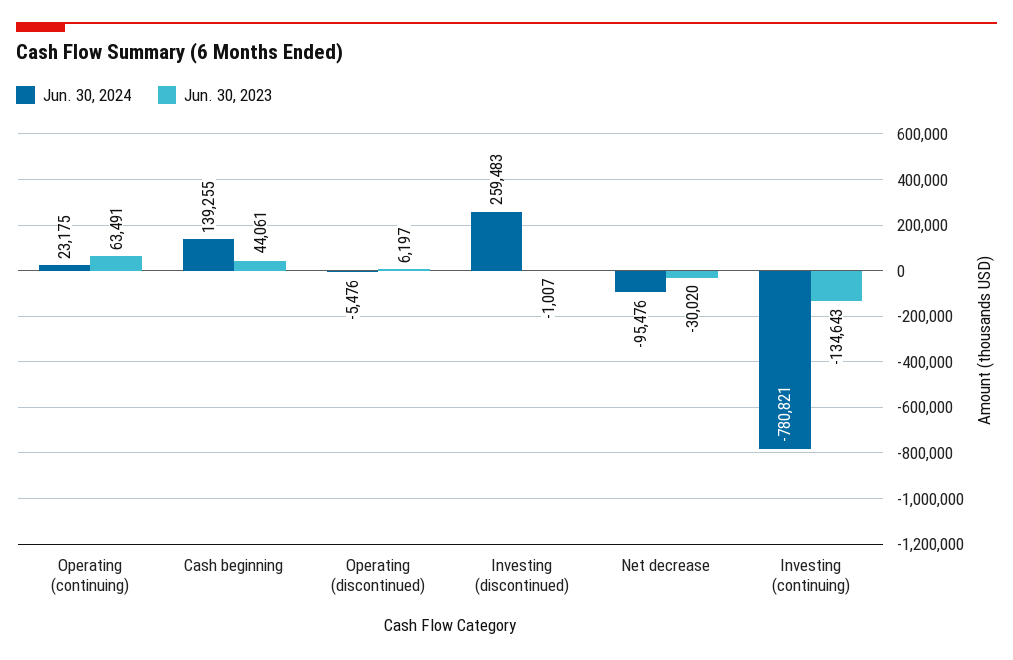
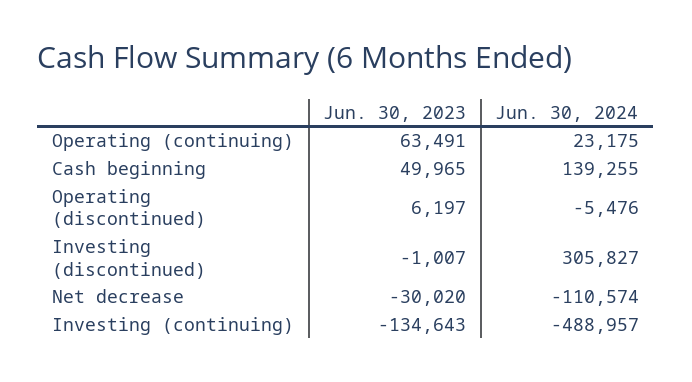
  {
    "Jun. 30, 2024": {
      "Operating (continuing)": 23175,
      "Cash beginning": 139255,
      "Operating (discontinued)": -5476,
-     "Investing (discontinued)": 259483,
+     "Investing (discontinued)": 305827,
-     "Net decrease": -95476,
+     "Net decrease": -110574,
-     "Investing (continuing)": -780821
+     "Investing (continuing)": -488957
    },
    "Jun. 30, 2023": {
      "Operating (continuing)": 63491,
-     "Cash beginning": 44061,
+     "Cash beginning": 49965,
      "Operating (discontinued)": 6197,
      "Investing (discontinued)": -1007,
      "Net decrease": -30020,
      "Investing (continuing)": -134643
    }
  }

